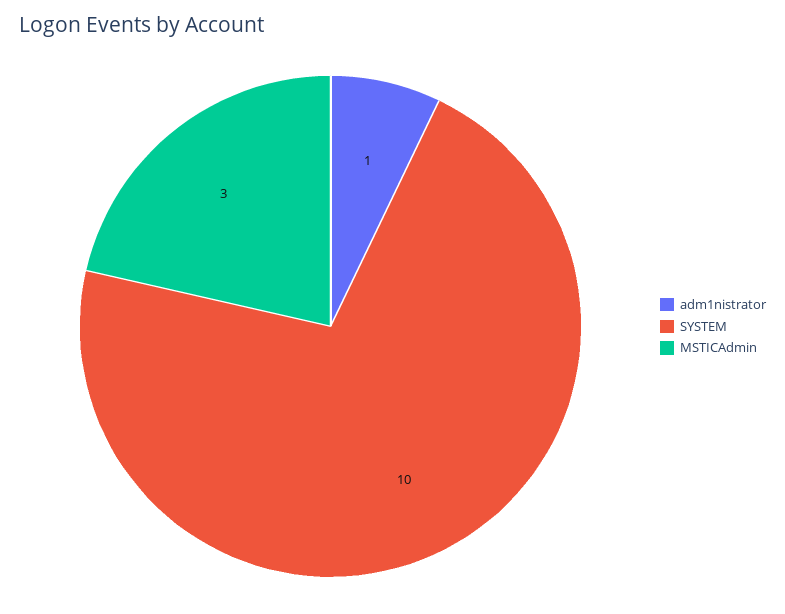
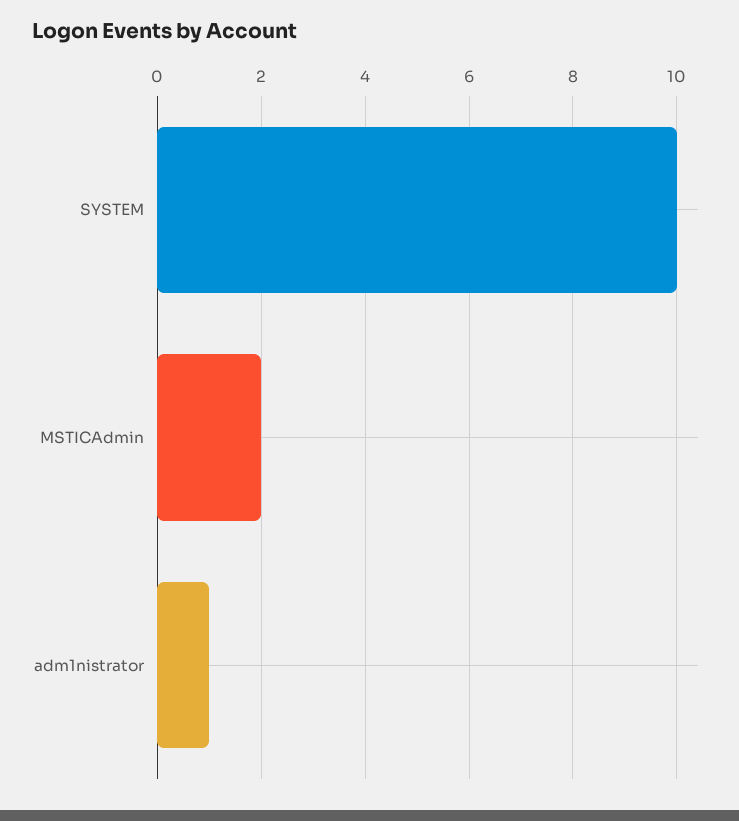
  {
    "adm1nistrator": 1,
    "SYSTEM": 10,
-   "MSTICAdmin": 3
+   "MSTICAdmin": 2
  }

